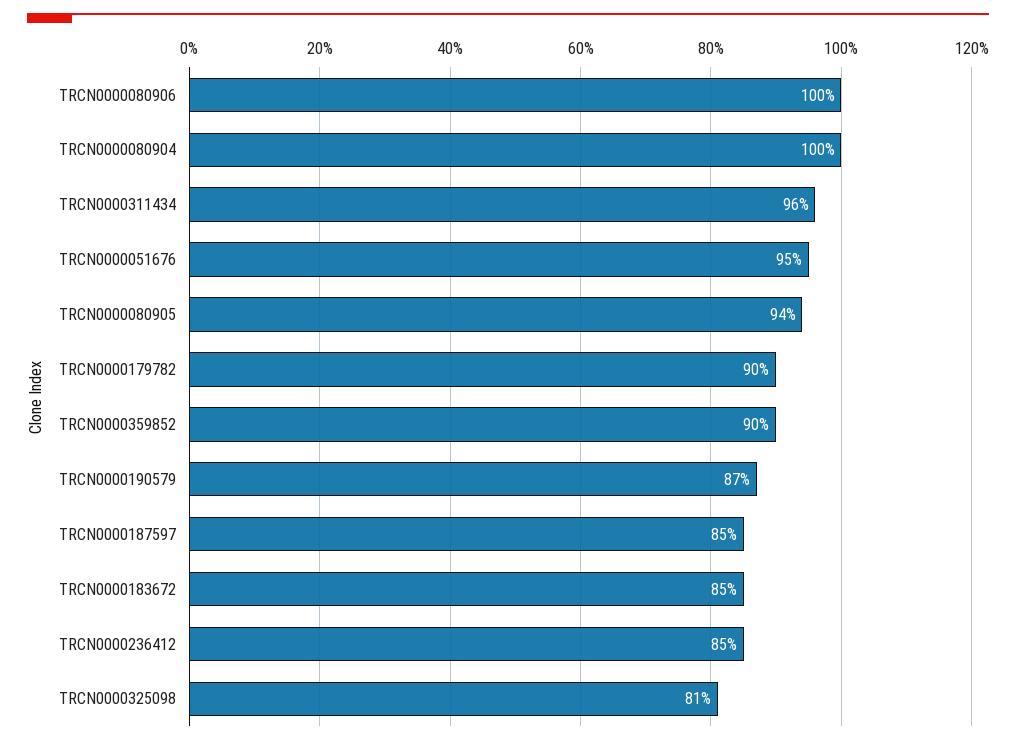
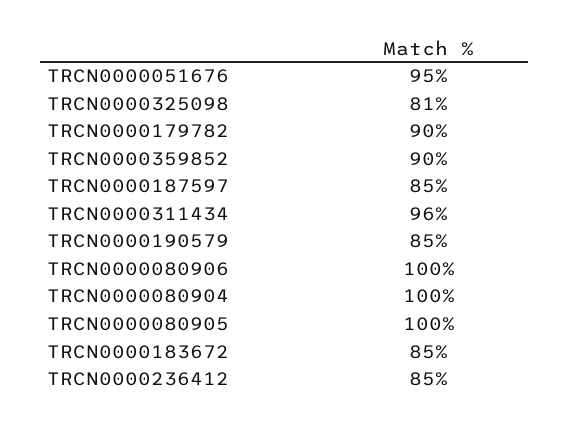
  {
    "TRCN0000080906": 100,
    "TRCN0000080904": 100,
    "TRCN0000311434": 96,
    "TRCN0000051676": 95,
-   "TRCN0000080905": 94,
+   "TRCN0000080905": 100,
    "TRCN0000179782": 90,
    "TRCN0000359852": 90,
-   "TRCN0000190579": 87,
+   "TRCN0000190579": 85,
    "TRCN0000187597": 85,
    "TRCN0000183672": 85,
    "TRCN0000236412": 85,
    "TRCN0000325098": 81
  }

